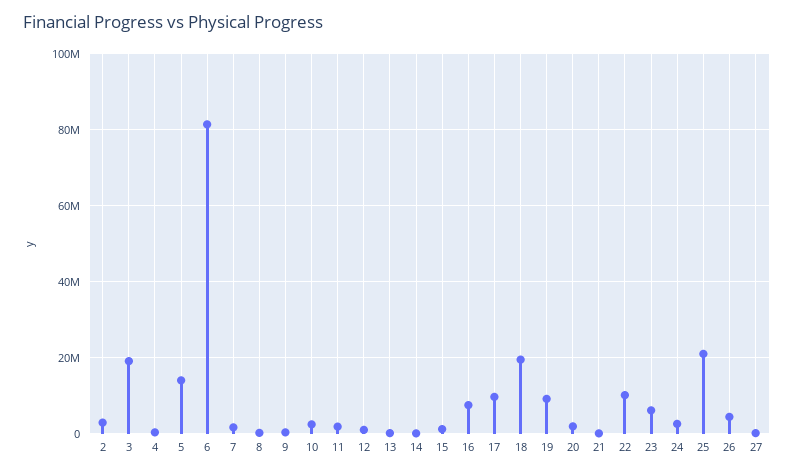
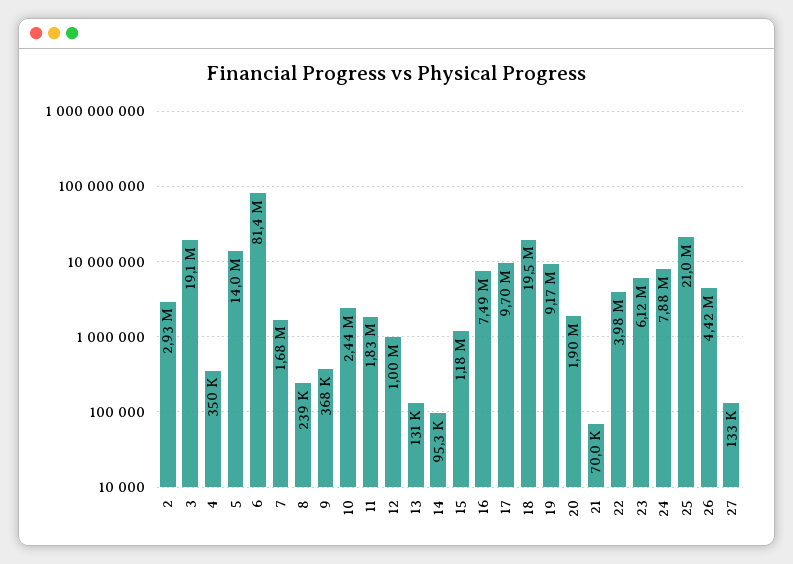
  {
    "2": 2930000,
    "3": 19100000,
    "4": 350000,
    "5": 14000000,
    "6": 81400000,
    "7": 1680000,
    "8": 239000,
    "9": 368000,
    "10": 2440000,
    "11": 1830000,
    "12": 1000000,
    "13": 131000,
    "14": 95300,
    "15": 1180000,
    "16": 7490000,
    "17": 9700000,
    "18": 19500000,
    "19": 9170000,
    "20": 1900000,
    "21": 70000,
-   "22": 10000000,
+   "22": 3980000,
    "23": 6120000,
-   "24": 2000000,
+   "24": 7880000,
    "25": 21000000,
    "26": 4420000,
    "27": 133000
  }

